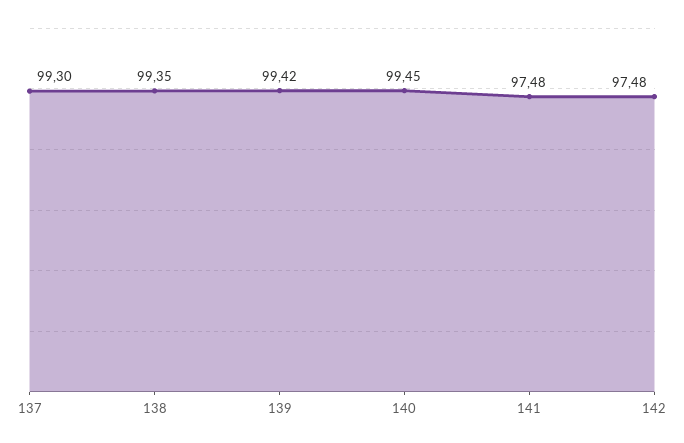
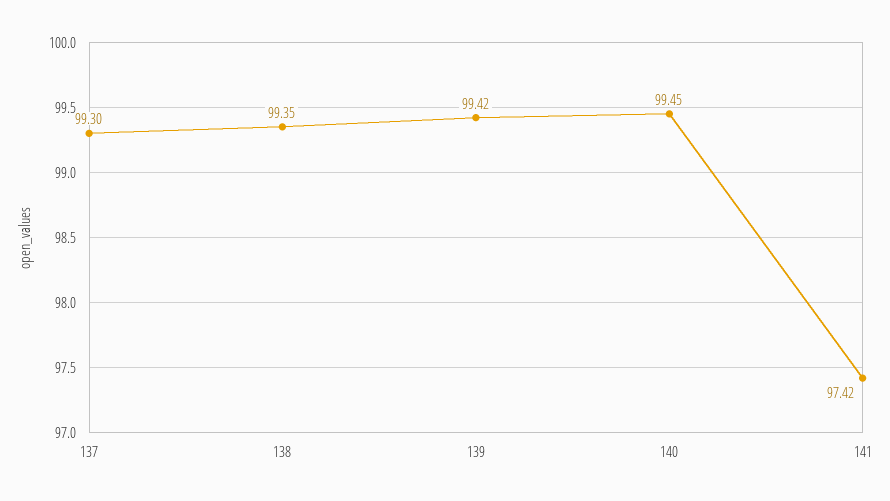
  {
    "137": 99.3,
    "138": 99.35,
    "139": 99.42,
    "140": 99.45,
-   "141": 97.48,
+   "141": 97.42
-   "142": 97.48
  }

